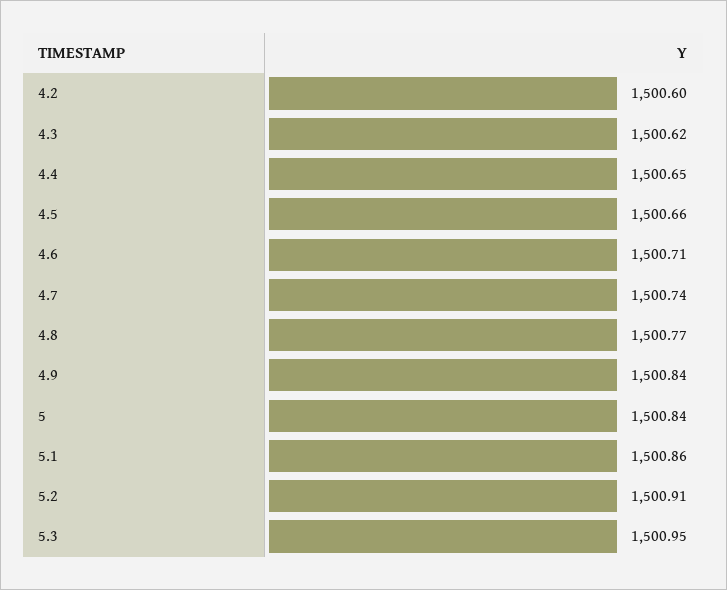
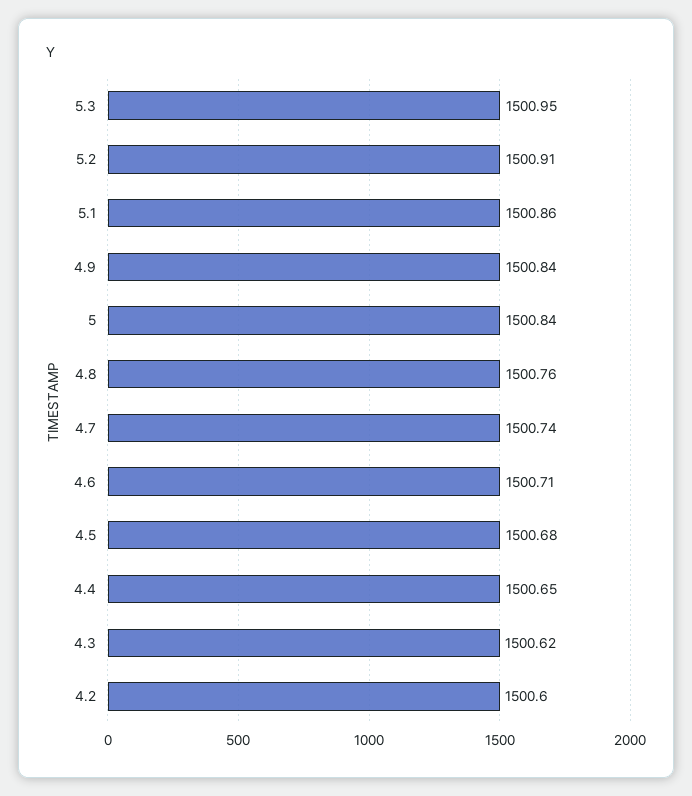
  {
    "4.2": 1500.6,
    "4.3": 1500.62,
    "4.4": 1500.65,
-   "4.5": 1500.66,
+   "4.5": 1500.68,
    "4.6": 1500.71,
    "4.7": 1500.74,
-   "4.8": 1500.77,
+   "4.8": 1500.76,
    "4.9": 1500.84,
    "5": 1500.84,
    "5.1": 1500.86,
    "5.2": 1500.91,
    "5.3": 1500.95
  }

